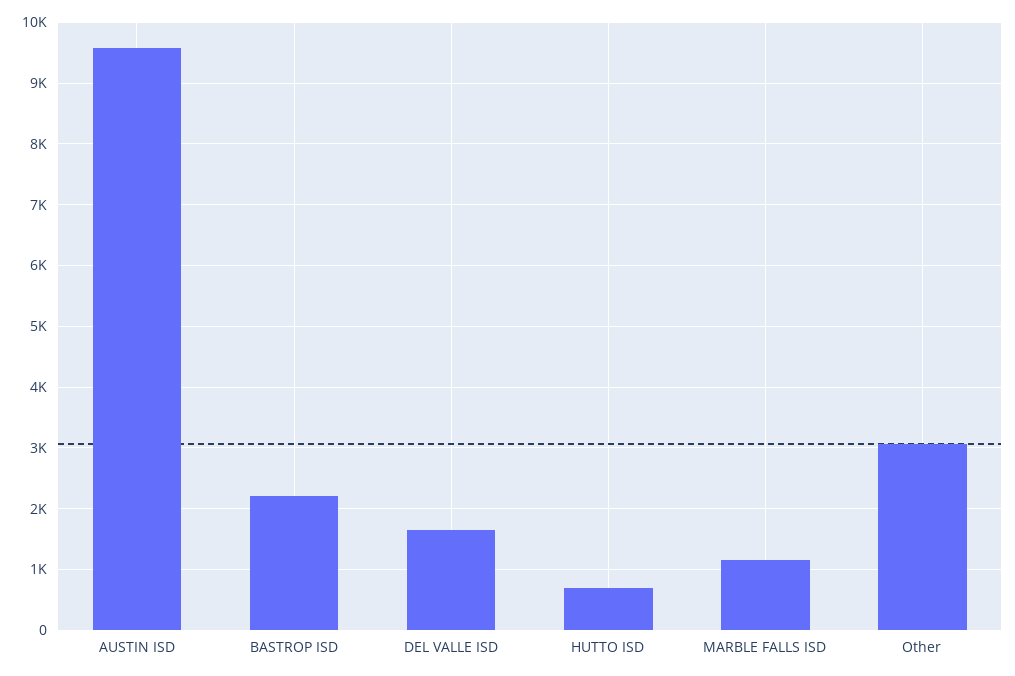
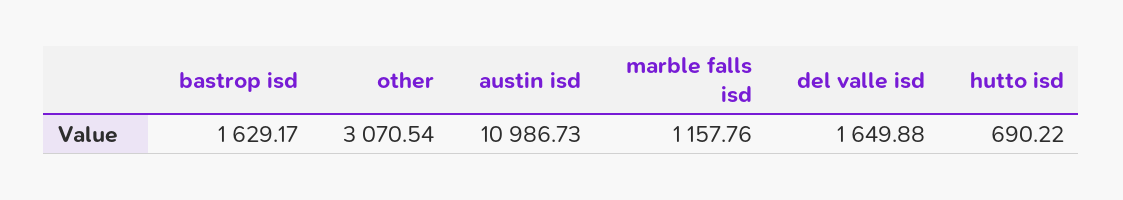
  {
-   "AUSTIN ISD": 9600,
+   "AUSTIN ISD": 10986.73,
-   "BASTROP ISD": 2200,
+   "BASTROP ISD": 1629.17,
    "DEL VALLE ISD": 1649.88,
    "HUTTO ISD": 690.22,
    "MARBLE FALLS ISD": 1157.76,
    "Other": 3070.54
  }

